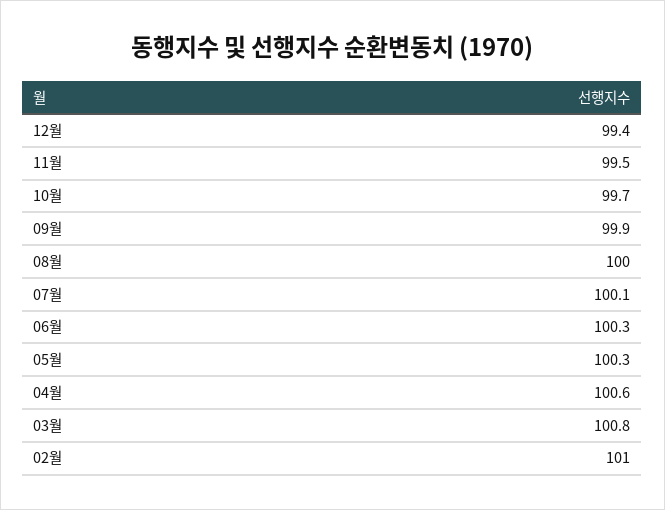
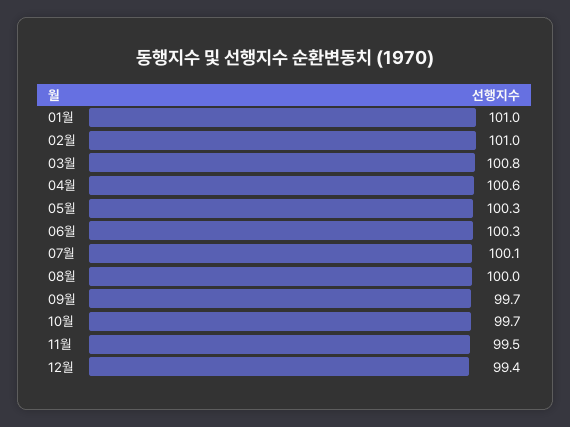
  {
    "12월": 99.4,
    "11월": 99.5,
    "10월": 99.7,
-   "09월": 99.9,
+   "09월": 99.7,
    "08월": 100,
    "07월": 100.1,
    "06월": 100.3,
    "05월": 100.3,
    "04월": 100.6,
    "03월": 100.8,
-   "02월": 101
+   "02월": 101,
+   "01월": 101
  }

